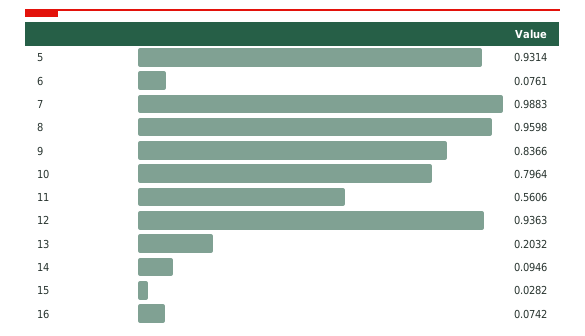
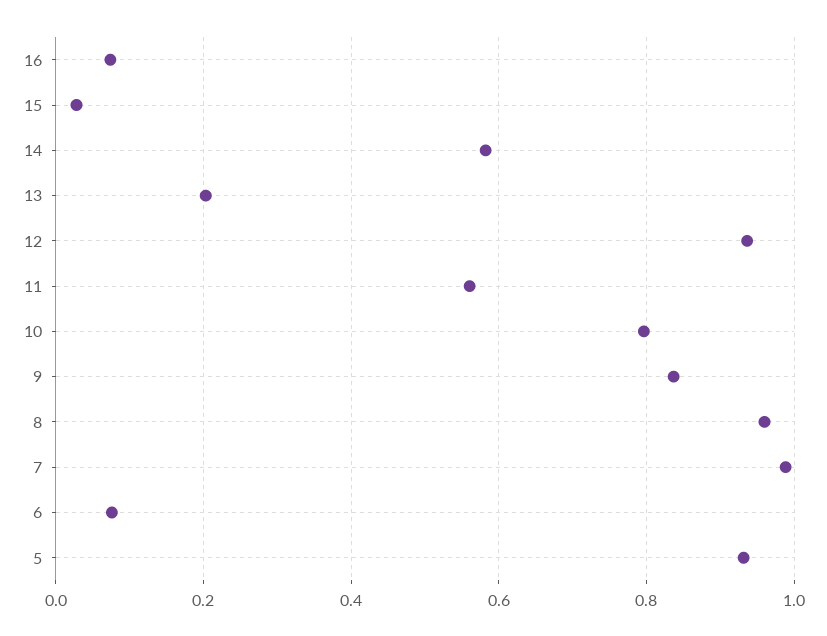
  {
    "5": 0.9314,
    "6": 0.0761,
    "7": 0.9883,
    "8": 0.9598,
    "9": 0.8366,
    "10": 0.7964,
    "11": 0.5606,
    "12": 0.9363,
    "13": 0.2032,
-   "14": 0.0946,
+   "14": 0.58,
    "15": 0.0282,
    "16": 0.0742
  }

